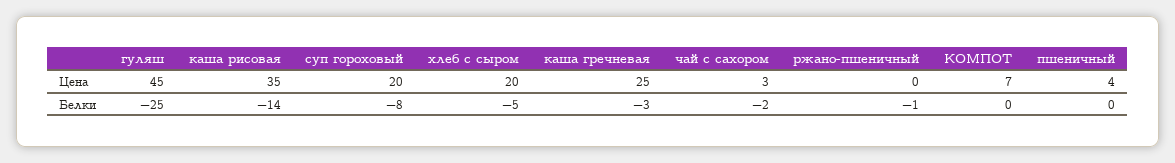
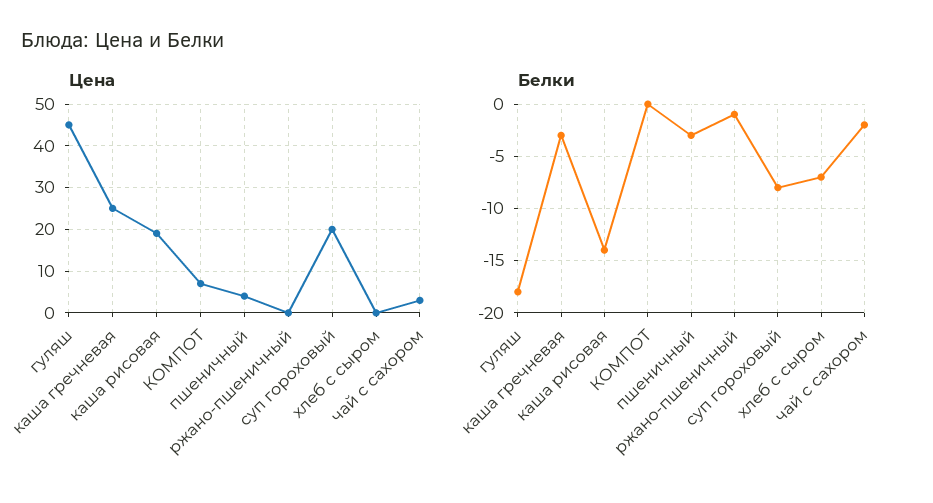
  {
    "Цена": {
      "гуляш": 45,
-     "каша рисовая": 35,
+     "каша рисовая": 20,
      "суп гороховый": 20,
-     "хлеб с сыром": 20,
+     "хлеб с сыром": 0,
      "каша гречневая": 25,
      "чай с сахором": 3,
      "ржано-пшеничный": 0,
      "КОМПОТ": 7,
      "пшеничный": 4
    },
    "Белки": {
-     "гуляш": -25,
+     "гуляш": -18,
      "каша рисовая": -14,
      "суп гороховый": -8,
-     "хлеб с сыром": -5,
+     "хлеб с сыром": -7,
      "каша гречневая": -3,
      "чай с сахором": -2,
      "ржано-пшеничный": -1,
      "КОМПОТ": 0,
-     "пшеничный": 0
+     "пшеничный": -3
    }
  }

